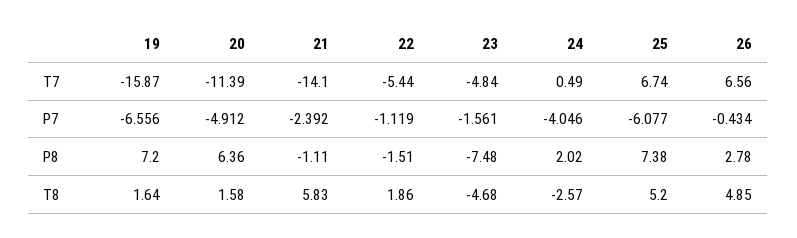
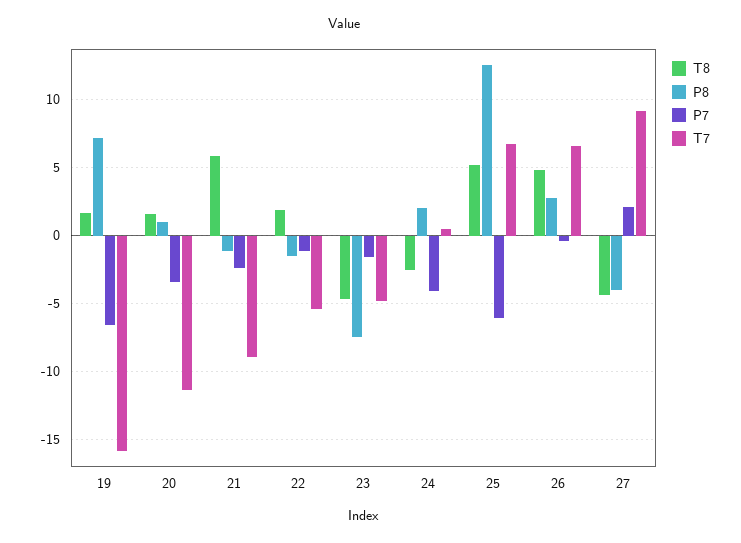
  {
    "T7": {
      "19": -15.87,
      "20": -11.39,
-     "21": -14.1,
+     "21": -9,
      "22": -5.44,
      "23": -4.84,
      "24": 0.49,
      "25": 6.74,
-     "26": 6.56
+     "26": 6.56,
+     "27": 9
    },
    "P7": {
      "19": -6.556,
-     "20": -4.912,
+     "20": -3.5,
      "21": -2.392,
      "22": -1.119,
      "23": -1.561,
      "24": -4.046,
      "25": -6.077,
-     "26": -0.434
+     "26": -0.434,
+     "27": 2
    },
    "P8": {
      "19": 7.2,
-     "20": 6.36,
+     "20": 1,
      "21": -1.11,
      "22": -1.51,
      "23": -7.48,
      "24": 2.02,
-     "25": 7.38,
+     "25": 12.5,
-     "26": 2.78
+     "26": 2.78,
+     "27": -4
    },
    "T8": {
      "19": 1.64,
      "20": 1.58,
      "21": 5.83,
      "22": 1.86,
      "23": -4.68,
      "24": -2.57,
      "25": 5.2,
-     "26": 4.85
+     "26": 4.85,
+     "27": -4.5
    }
  }

